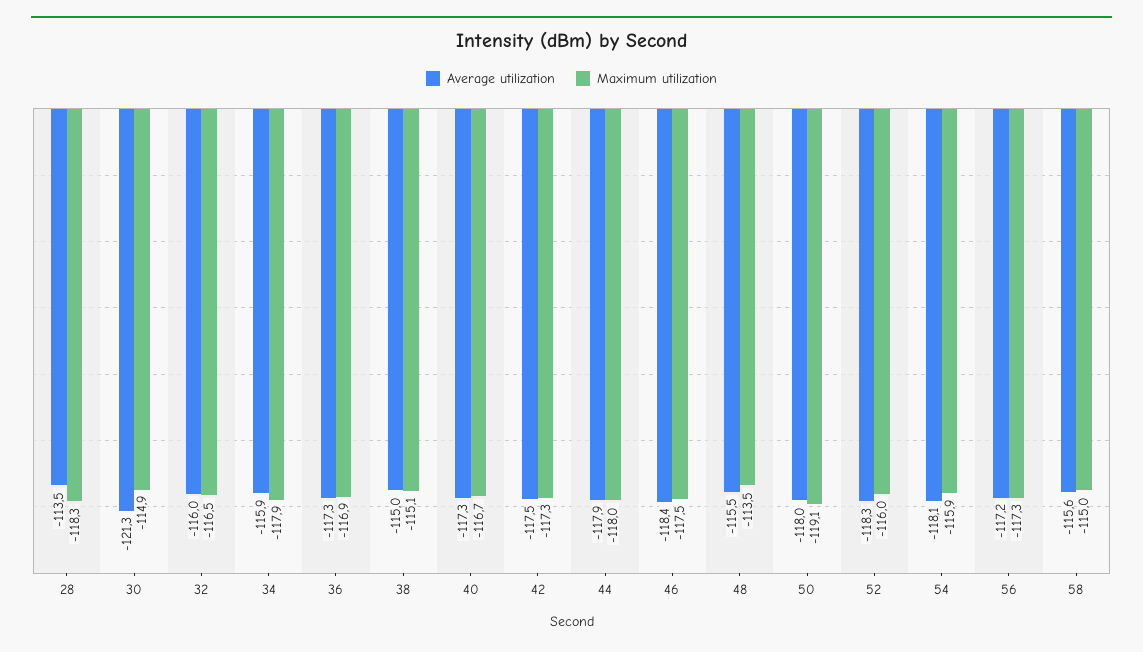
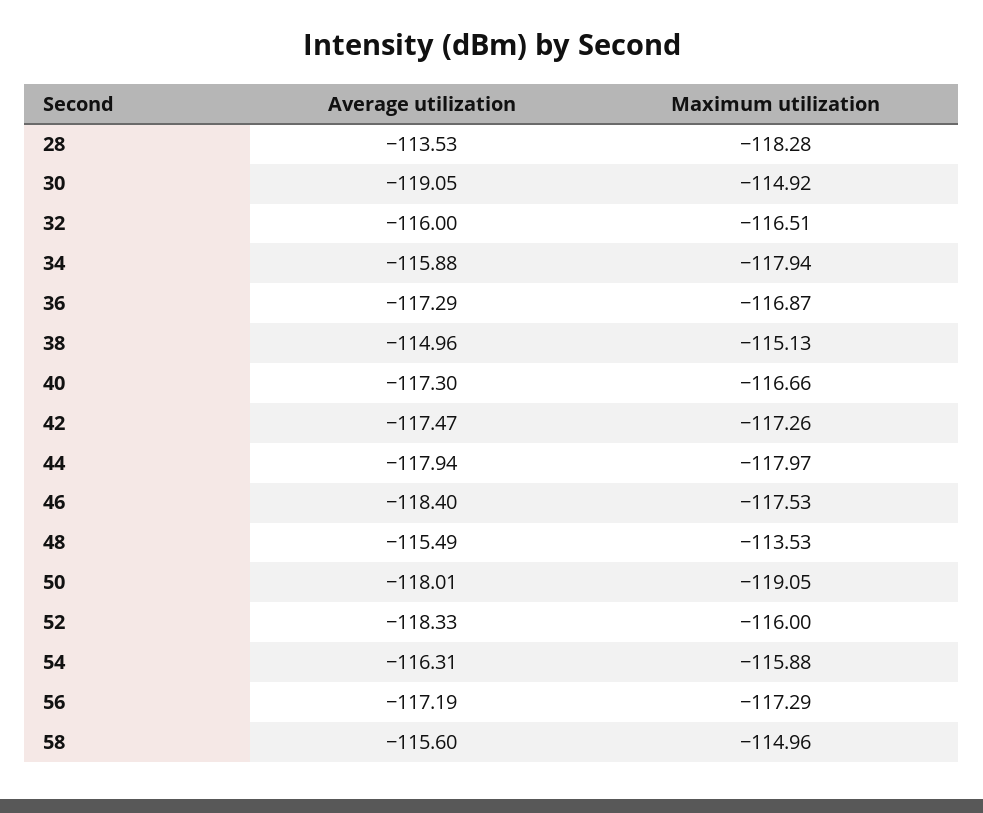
  {
    "Average utilization": {
      "28": -113.53,
-     "30": -121.3,
+     "30": -119.05,
      "32": -116,
      "34": -115.88,
      "36": -117.29,
      "38": -114.96,
      "40": -117.3,
      "42": -117.47,
      "44": -117.94,
      "46": -118.4,
      "48": -115.49,
      "50": -118.01,
      "52": -118.33,
-     "54": -118.1,
+     "54": -116.31,
      "56": -117.19,
      "58": -115.6
    },
    "Maximum utilization": {
      "28": -118.28,
      "30": -114.92,
      "32": -116.51,
      "34": -117.94,
      "36": -116.87,
      "38": -115.13,
      "40": -116.66,
      "42": -117.26,
      "44": -117.97,
      "46": -117.53,
      "48": -113.53,
      "50": -119.05,
      "52": -116,
      "54": -115.88,
      "56": -117.29,
      "58": -114.96
    }
  }

